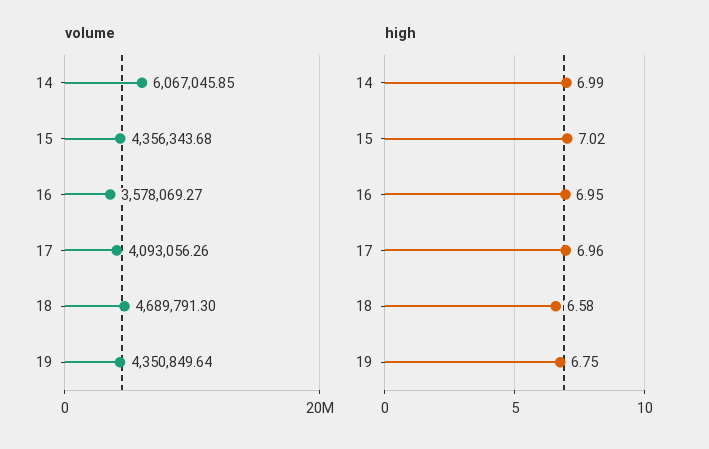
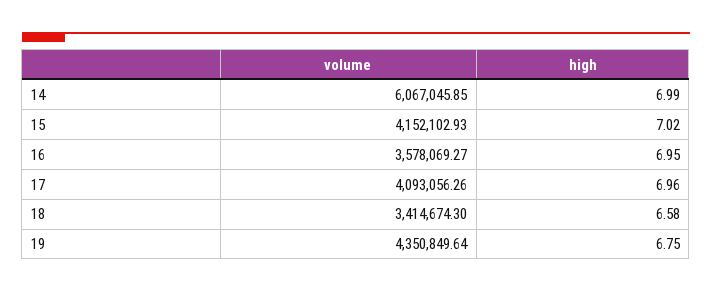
  {
    "volume": {
      "14": 6067045.85,
-     "15": 4356343.68,
+     "15": 4152102.93,
      "16": 3578069.27,
      "17": 4093056.26,
-     "18": 4689791.3,
+     "18": 3414674.3,
      "19": 4350849.64
    },
    "high": {
      "14": 6.99,
      "15": 7.02,
      "16": 6.95,
      "17": 6.96,
      "18": 6.58,
      "19": 6.75
    }
  }

